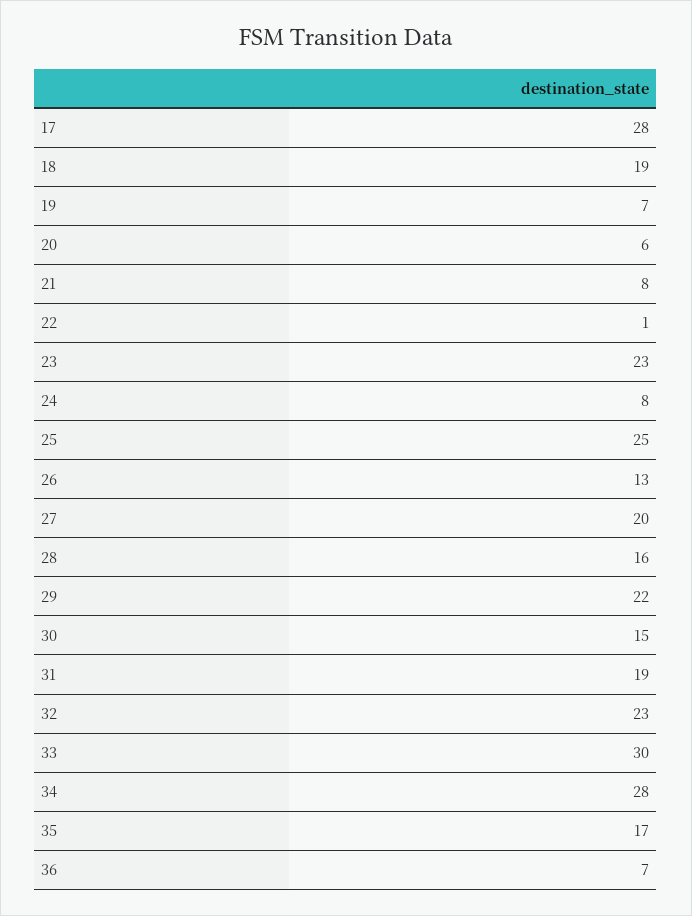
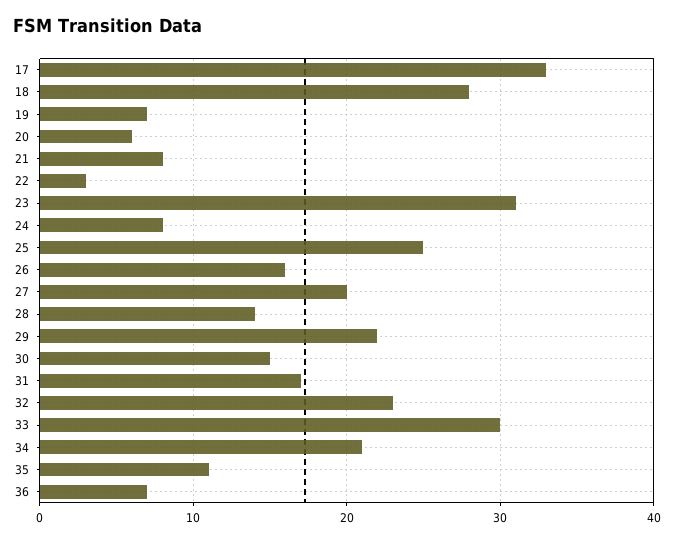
  {
-   "17": 28,
+   "17": 33,
-   "18": 19,
+   "18": 28,
    "19": 7,
    "20": 6,
    "21": 8,
-   "22": 1,
+   "22": 3,
-   "23": 23,
+   "23": 31,
    "24": 8,
    "25": 25,
-   "26": 13,
+   "26": 16,
    "27": 20,
-   "28": 16,
+   "28": 14,
    "29": 22,
    "30": 15,
-   "31": 19,
+   "31": 17,
    "32": 23,
    "33": 30,
-   "34": 28,
+   "34": 21,
-   "35": 17,
+   "35": 11,
    "36": 7
  }

